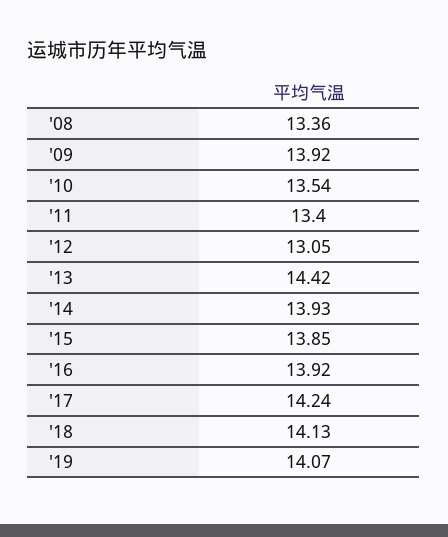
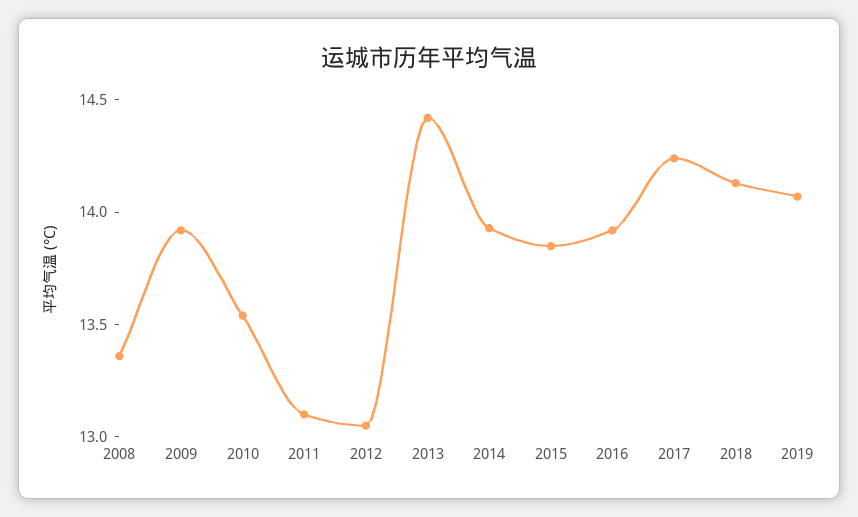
  {
    "'08": 13.36,
    "'09": 13.92,
    "'10": 13.54,
-   "'11": 13.4,
+   "'11": 13.1,
    "'12": 13.05,
    "'13": 14.42,
    "'14": 13.93,
    "'15": 13.85,
    "'16": 13.92,
    "'17": 14.24,
    "'18": 14.13,
    "'19": 14.07
  }

